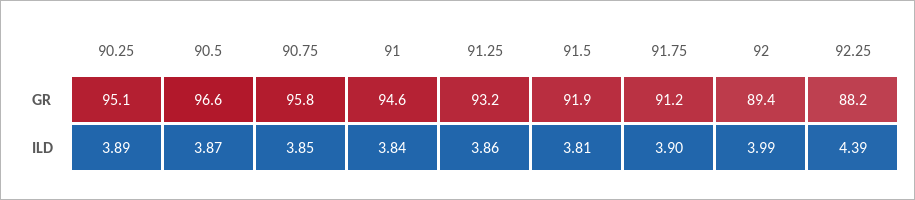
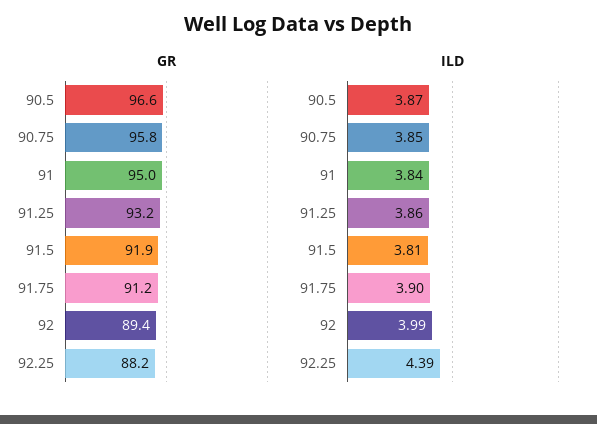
  {
    "GR": {
-     "90.25": 95.1,
      "90.5": 96.6,
      "90.75": 95.8,
-     "91": 94.6,
+     "91": 95,
      "91.25": 93.2,
      "91.5": 91.9,
      "91.75": 91.2,
      "92": 89.4,
      "92.25": 88.2
    },
    "ILD": {
-     "90.25": 3.89,
      "90.5": 3.87,
      "90.75": 3.85,
      "91": 3.84,
      "91.25": 3.86,
      "91.5": 3.81,
      "91.75": 3.9,
      "92": 3.99,
      "92.25": 4.39
    }
  }

